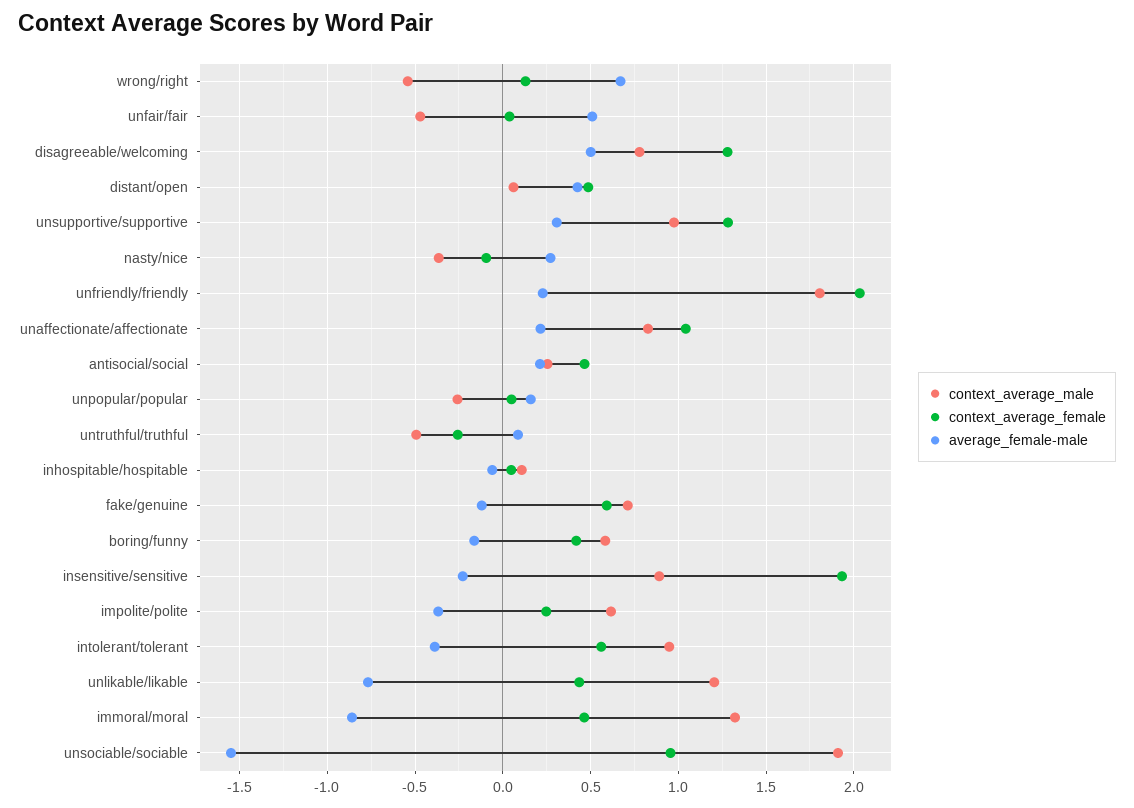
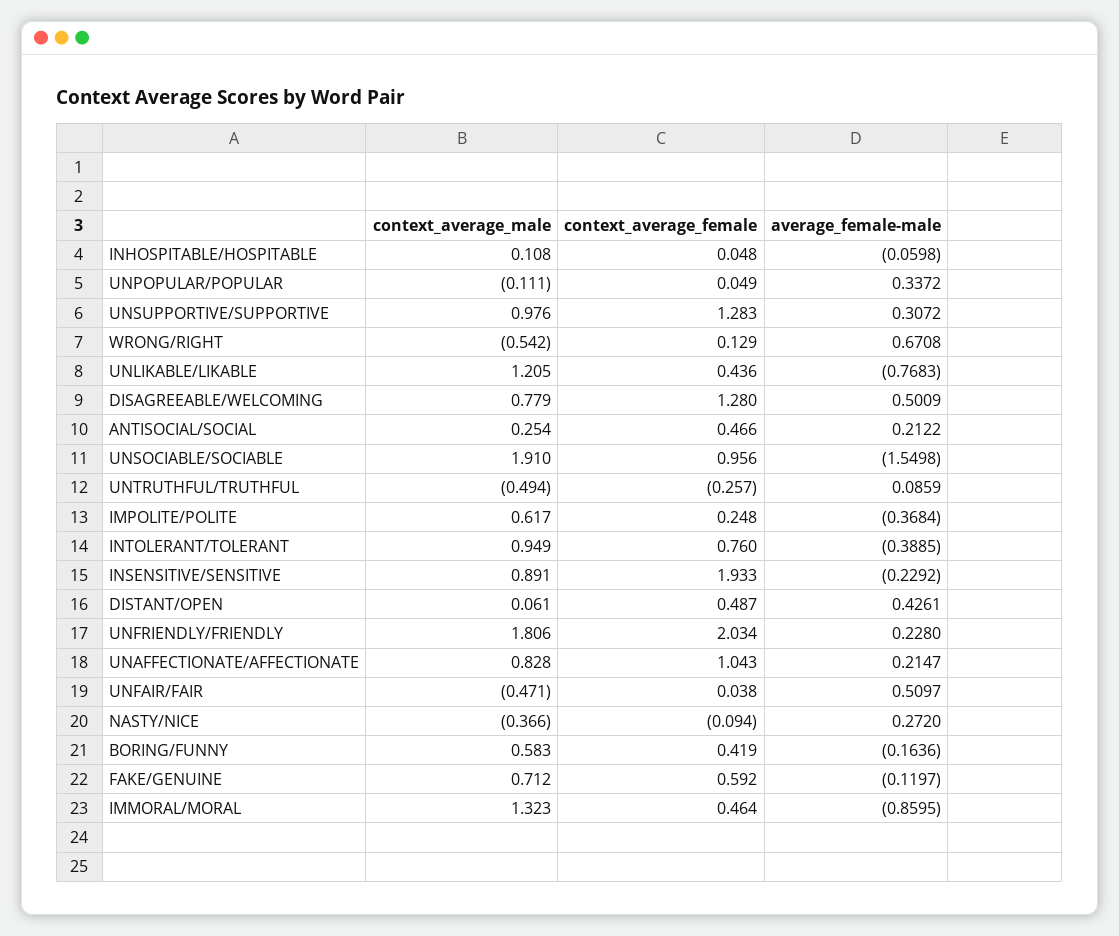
  {
    "context_average_male": {
      "wrong/right": -0.542,
      "unfair/fair": -0.471,
      "disagreeable/welcoming": 0.779,
      "distant/open": 0.061,
      "unsupportive/supportive": 0.976,
      "nasty/nice": -0.366,
      "unfriendly/friendly": 1.806,
      "unaffectionate/affectionate": 0.828,
      "antisocial/social": 0.254,
-     "unpopular/popular": -0.25,
+     "unpopular/popular": -0.111,
      "untruthful/truthful": -0.494,
      "inhospitable/hospitable": 0.108,
      "fake/genuine": 0.712,
      "boring/funny": 0.583,
      "insensitive/sensitive": 0.891,
      "impolite/polite": 0.617,
      "intolerant/tolerant": 0.949,
      "unlikable/likable": 1.205,
      "immoral/moral": 1.323,
      "unsociable/sociable": 1.91
    },
    "context_average_female": {
      "wrong/right": 0.129,
      "unfair/fair": 0.038,
      "disagreeable/welcoming": 1.28,
      "distant/open": 0.487,
      "unsupportive/supportive": 1.283,
      "nasty/nice": -0.094,
      "unfriendly/friendly": 2.034,
      "unaffectionate/affectionate": 1.043,
      "antisocial/social": 0.466,
      "unpopular/popular": 0.049,
      "untruthful/truthful": -0.257,
      "inhospitable/hospitable": 0.048,
      "fake/genuine": 0.592,
      "boring/funny": 0.419,
      "insensitive/sensitive": 1.933,
      "impolite/polite": 0.248,
-     "intolerant/tolerant": 0.55,
+     "intolerant/tolerant": 0.76,
      "unlikable/likable": 0.436,
      "immoral/moral": 0.464,
      "unsociable/sociable": 0.956
    },
    "average_female-male": {
      "wrong/right": 0.6708,
      "unfair/fair": 0.5097,
      "disagreeable/welcoming": 0.5009,
      "distant/open": 0.4261,
      "unsupportive/supportive": 0.3072,
      "nasty/nice": 0.272,
      "unfriendly/friendly": 0.228,
      "unaffectionate/affectionate": 0.2147,
      "antisocial/social": 0.2122,
-     "unpopular/popular": 0.15,
+     "unpopular/popular": 0.3372,
      "untruthful/truthful": 0.0859,
      "inhospitable/hospitable": -0.0598,
      "fake/genuine": -0.1197,
      "boring/funny": -0.1636,
      "insensitive/sensitive": -0.2292,
      "impolite/polite": -0.3684,
      "intolerant/tolerant": -0.3885,
      "unlikable/likable": -0.7683,
      "immoral/moral": -0.8595,
      "unsociable/sociable": -1.5498
    }
  }

